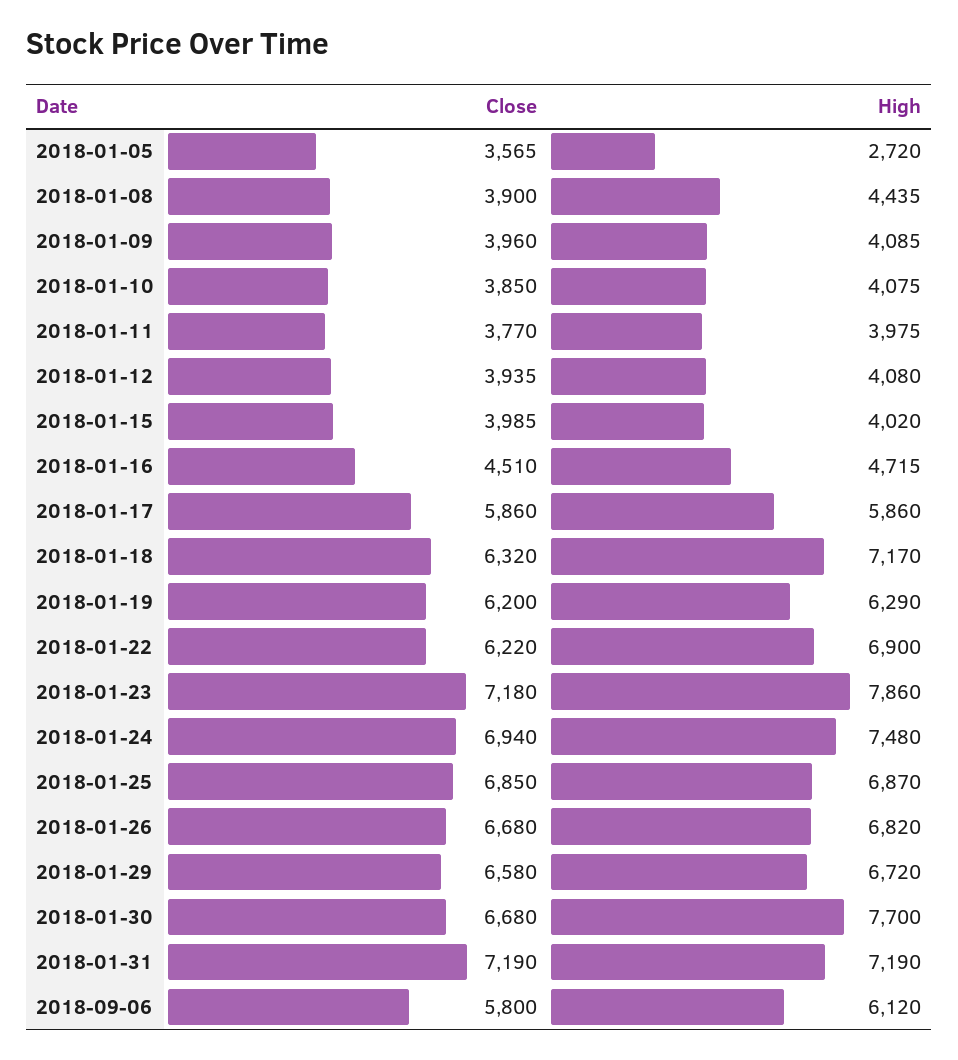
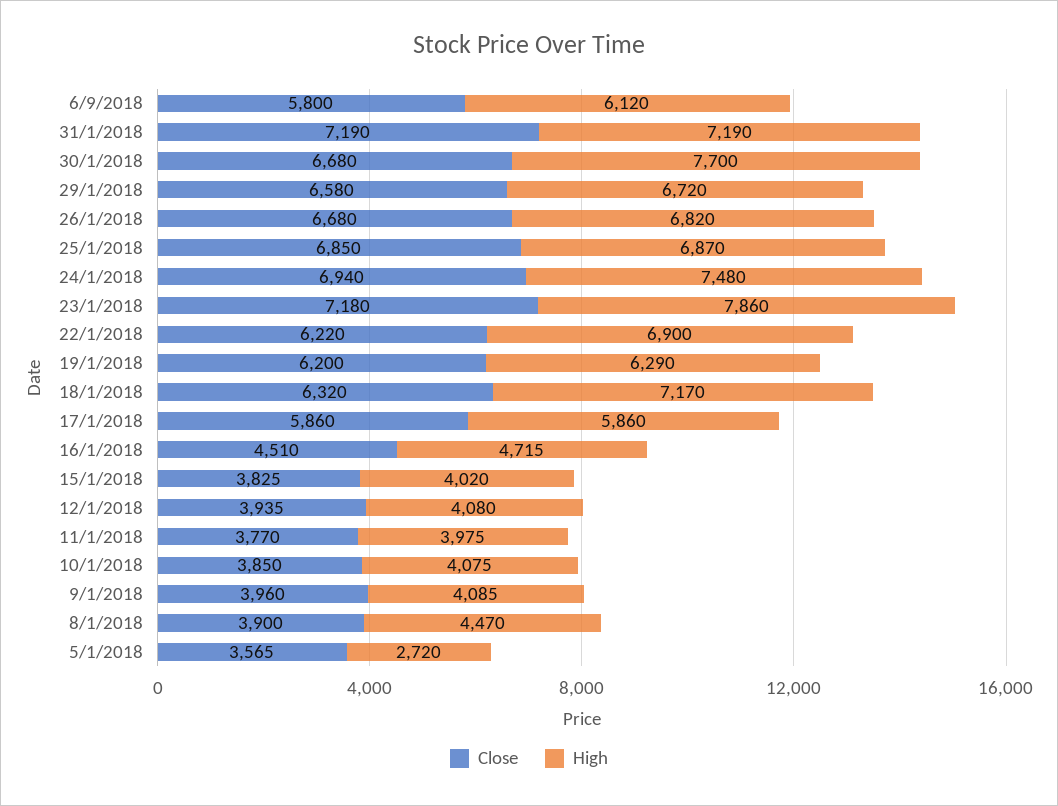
  {
    "Close": {
      "2018-01-05": 3565,
      "2018-01-08": 3900,
      "2018-01-09": 3960,
      "2018-01-10": 3850,
      "2018-01-11": 3770,
      "2018-01-12": 3935,
-     "2018-01-15": 3985,
+     "2018-01-15": 3825,
      "2018-01-16": 4510,
      "2018-01-17": 5860,
      "2018-01-18": 6320,
      "2018-01-19": 6200,
      "2018-01-22": 6220,
      "2018-01-23": 7180,
      "2018-01-24": 6940,
      "2018-01-25": 6850,
      "2018-01-26": 6680,
      "2018-01-29": 6580,
      "2018-01-30": 6680,
      "2018-01-31": 7190,
      "2018-09-06": 5800
    },
    "High": {
      "2018-01-05": 2720,
-     "2018-01-08": 4435,
+     "2018-01-08": 4470,
      "2018-01-09": 4085,
      "2018-01-10": 4075,
      "2018-01-11": 3975,
      "2018-01-12": 4080,
      "2018-01-15": 4020,
      "2018-01-16": 4715,
      "2018-01-17": 5860,
      "2018-01-18": 7170,
      "2018-01-19": 6290,
      "2018-01-22": 6900,
      "2018-01-23": 7860,
      "2018-01-24": 7480,
      "2018-01-25": 6870,
      "2018-01-26": 6820,
      "2018-01-29": 6720,
      "2018-01-30": 7700,
      "2018-01-31": 7190,
      "2018-09-06": 6120
    }
  }

